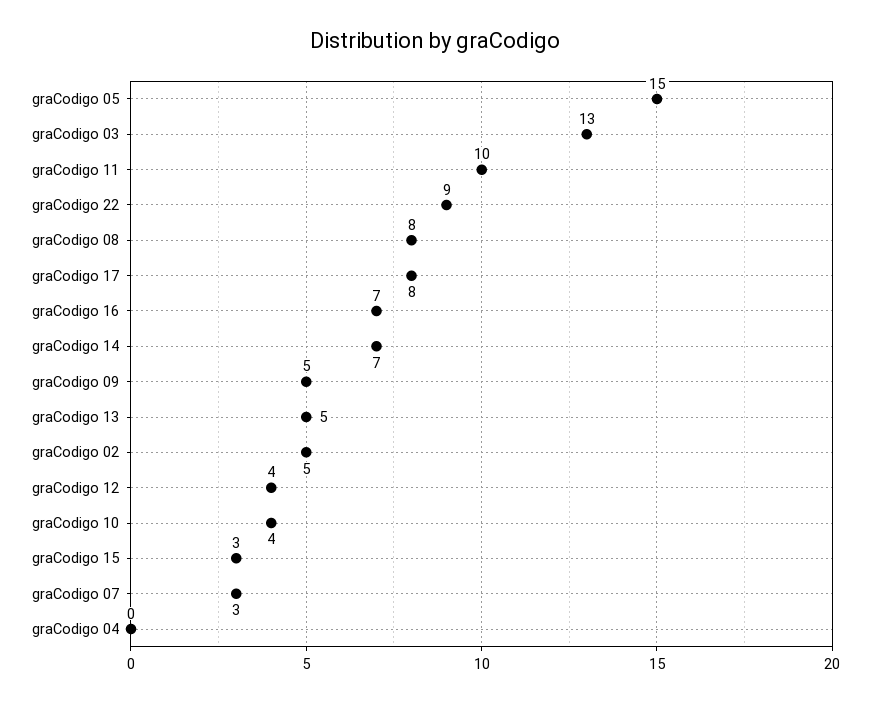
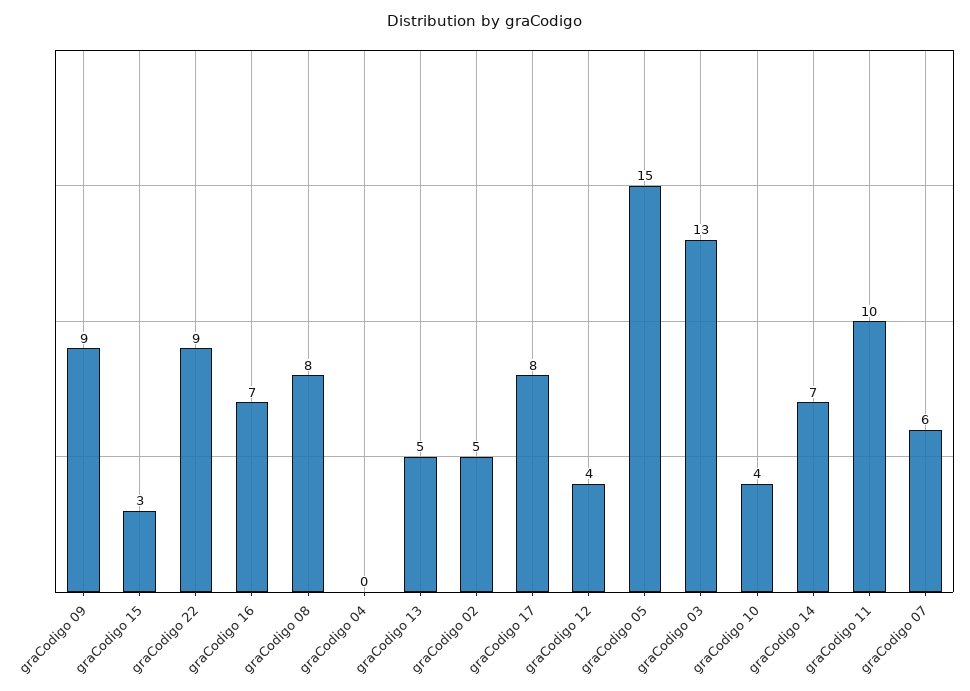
  {
    "graCodigo 05": 15,
    "graCodigo 03": 13,
    "graCodigo 11": 10,
    "graCodigo 22": 9,
    "graCodigo 08": 8,
    "graCodigo 17": 8,
    "graCodigo 16": 7,
    "graCodigo 14": 7,
-   "graCodigo 09": 5,
+   "graCodigo 09": 9,
    "graCodigo 13": 5,
    "graCodigo 02": 5,
    "graCodigo 12": 4,
    "graCodigo 10": 4,
    "graCodigo 15": 3,
-   "graCodigo 07": 3,
+   "graCodigo 07": 6,
    "graCodigo 04": 0
  }

